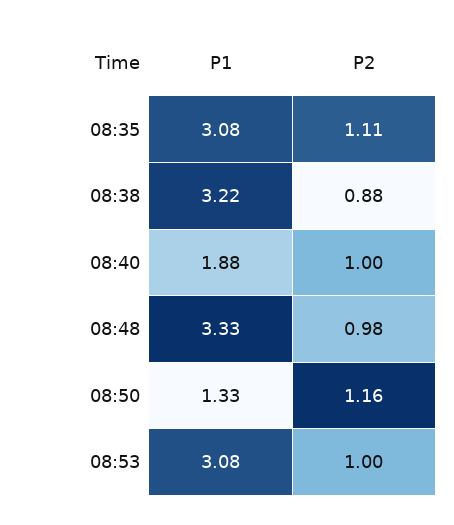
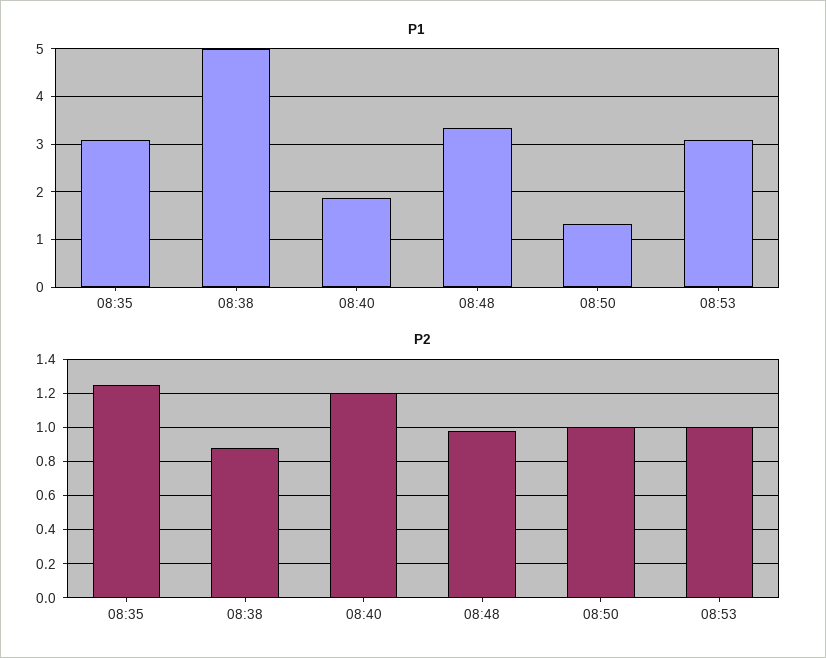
  {
    "P1": {
      "08:35": 3.08,
-     "08:38": 3.22,
+     "08:38": 5,
      "08:40": 1.88,
      "08:48": 3.33,
      "08:50": 1.33,
      "08:53": 3.08
    },
    "P2": {
-     "08:35": 1.11,
+     "08:35": 1.25,
      "08:38": 0.88,
-     "08:40": 1,
+     "08:40": 1.2,
      "08:48": 0.98,
-     "08:50": 1.16,
+     "08:50": 1,
      "08:53": 1
    }
  }

